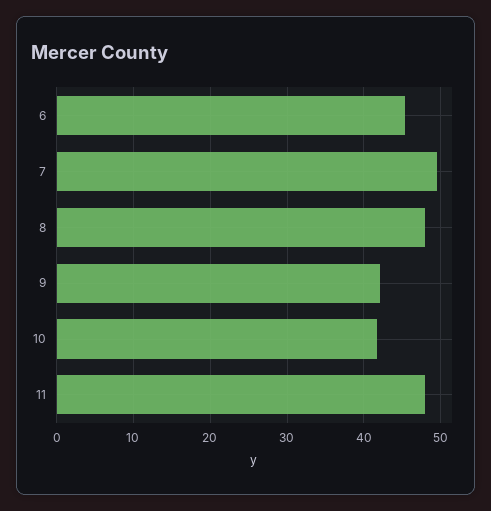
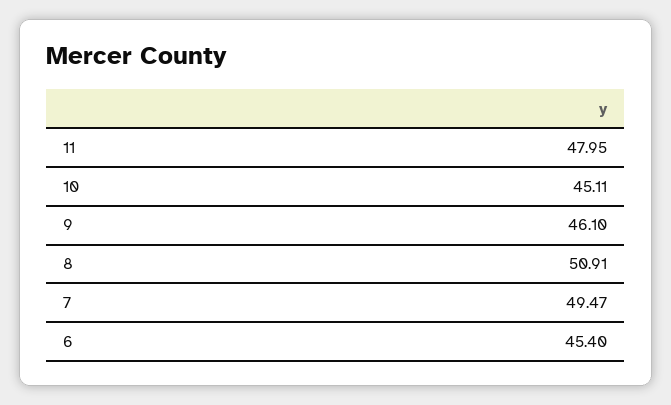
  {
    "6": 45.4,
    "7": 49.47,
-   "8": 48,
+   "8": 50.91,
-   "9": 42,
+   "9": 46.1,
-   "10": 42,
+   "10": 45.11,
    "11": 47.95
  }

